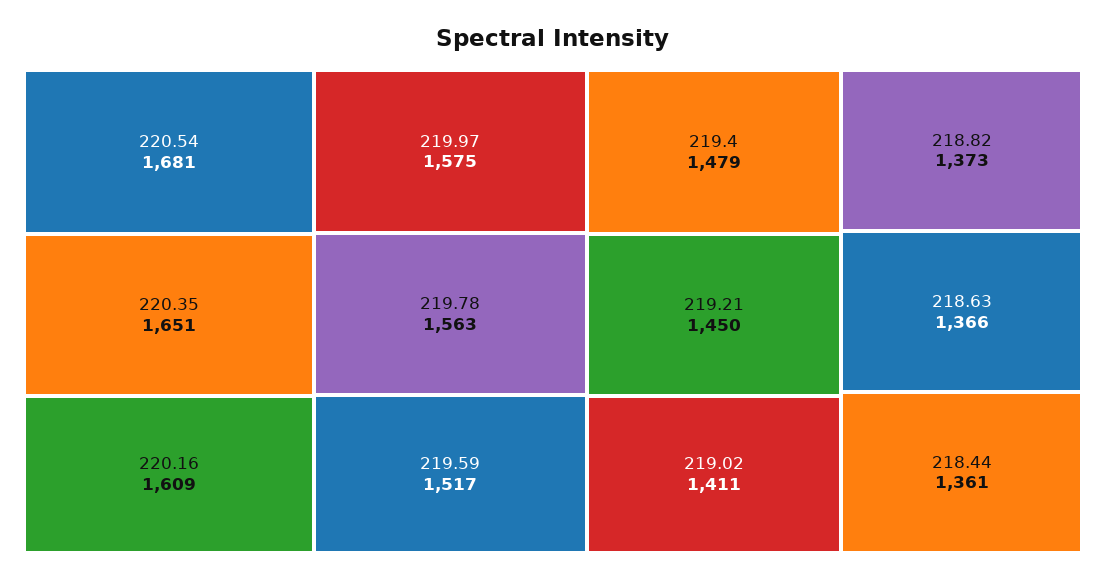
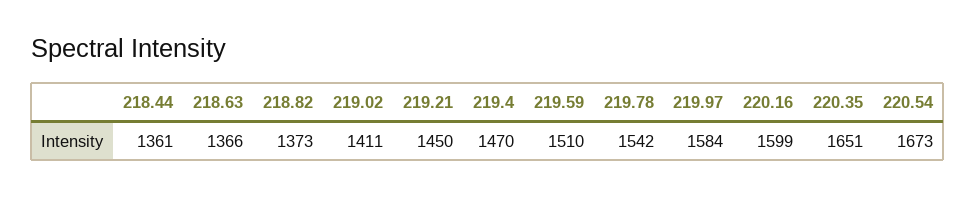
  {
-   "220.54": 1681,
+   "220.54": 1673,
    "220.35": 1651,
-   "220.16": 1609,
+   "220.16": 1599,
-   "219.97": 1575,
+   "219.97": 1584,
-   "219.78": 1563,
+   "219.78": 1542,
-   "219.59": 1517,
+   "219.59": 1510,
-   "219.4": 1479,
+   "219.4": 1470,
    "219.21": 1450,
    "219.02": 1411,
    "218.82": 1373,
    "218.63": 1366,
    "218.44": 1361
  }

